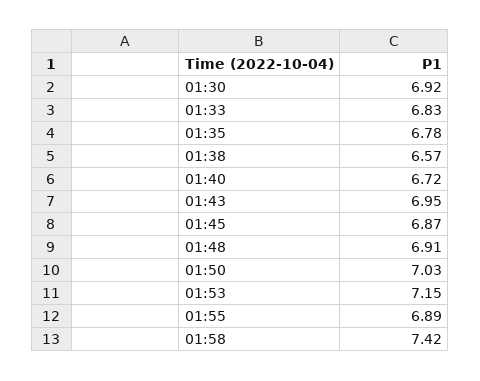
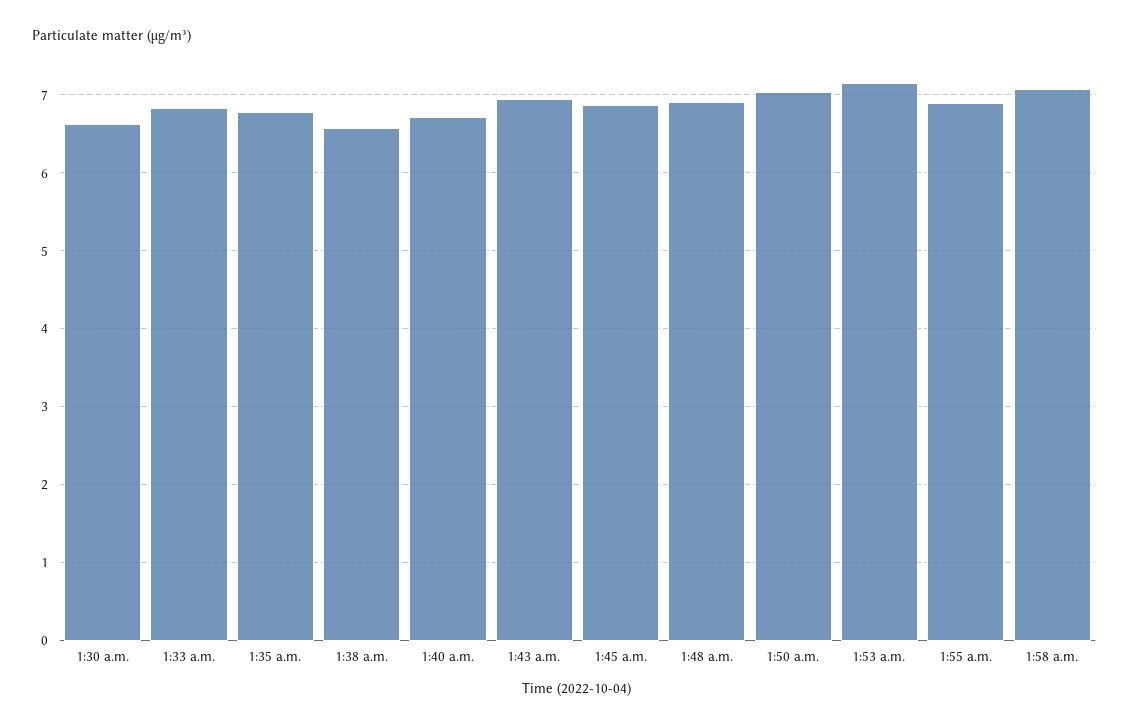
  {
-   "01:30": 6.92,
+   "01:30": 6.6,
    "01:33": 6.83,
    "01:35": 6.78,
    "01:38": 6.57,
    "01:40": 6.72,
    "01:43": 6.95,
    "01:45": 6.87,
    "01:48": 6.91,
    "01:50": 7.03,
    "01:53": 7.15,
    "01:55": 6.89,
-   "01:58": 7.42
+   "01:58": 7.1
  }

